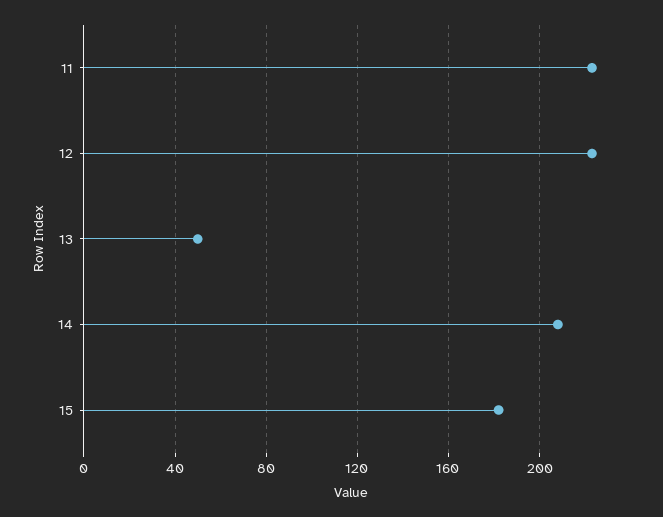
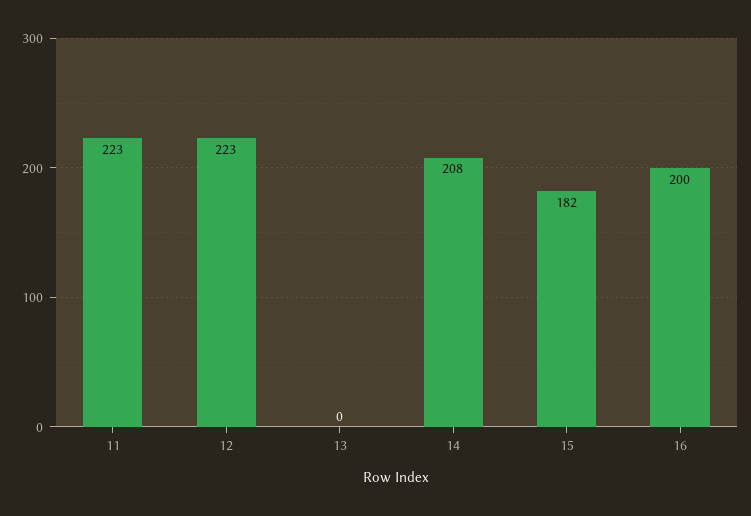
  {
    "11": 223,
    "12": 223,
-   "13": 50,
+   "13": 0,
    "14": 208,
-   "15": 182
+   "15": 182,
+   "16": 200
  }

